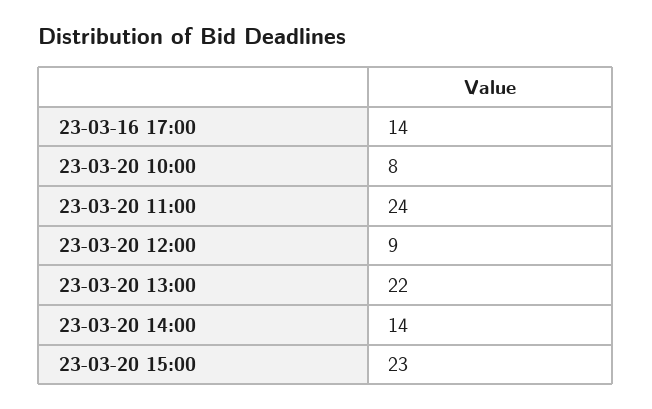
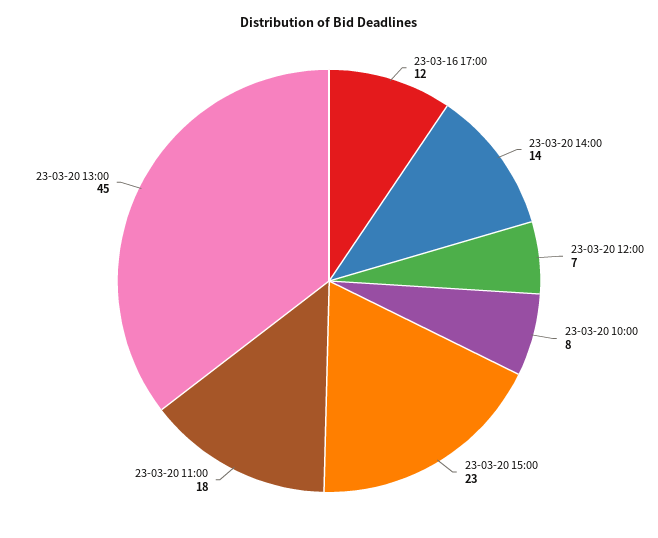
  {
-   "23-03-16 17:00": 14,
+   "23-03-16 17:00": 12,
    "23-03-20 10:00": 8,
-   "23-03-20 11:00": 24,
+   "23-03-20 11:00": 18,
-   "23-03-20 12:00": 9,
+   "23-03-20 12:00": 7,
-   "23-03-20 13:00": 22,
+   "23-03-20 13:00": 45,
    "23-03-20 14:00": 14,
    "23-03-20 15:00": 23
  }

